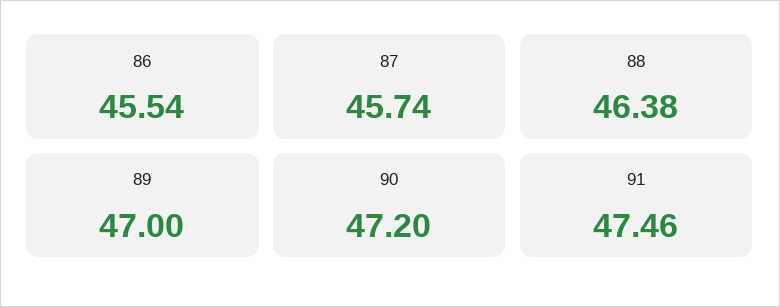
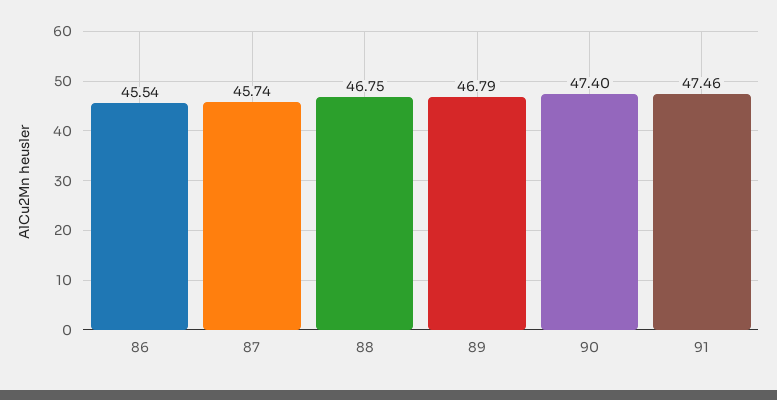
  {
    "86": 45.54,
    "87": 45.74,
-   "88": 46.38,
+   "88": 46.75,
-   "89": 47,
+   "89": 46.79,
-   "90": 47.2,
+   "90": 47.4,
    "91": 47.46
  }

